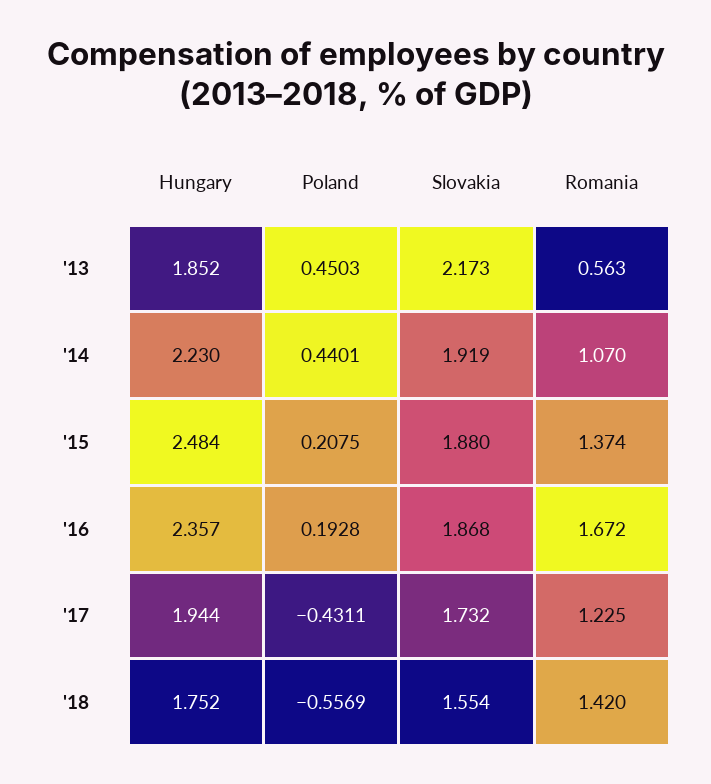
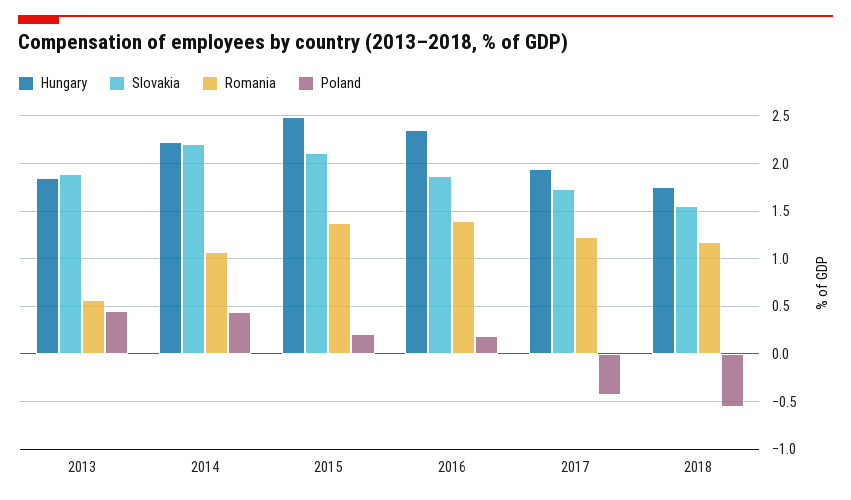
  {
    "Hungary": {
      "'13": 1.852,
      "'14": 2.23,
      "'15": 2.484,
      "'16": 2.357,
      "'17": 1.944,
      "'18": 1.752
    },
    "Poland": {
      "'13": 0.4503,
      "'14": 0.4401,
      "'15": 0.2075,
      "'16": 0.1928,
      "'17": -0.4311,
      "'18": -0.5569
    },
    "Slovakia": {
-     "'13": 2.173,
+     "'13": 1.9,
-     "'14": 1.919,
+     "'14": 2.2,
-     "'15": 1.88,
+     "'15": 2.1,
      "'16": 1.868,
      "'17": 1.732,
      "'18": 1.554
    },
    "Romania": {
      "'13": 0.563,
      "'14": 1.07,
      "'15": 1.374,
-     "'16": 1.672,
+     "'16": 1.4,
      "'17": 1.225,
-     "'18": 1.42
+     "'18": 1.2
    }
  }

